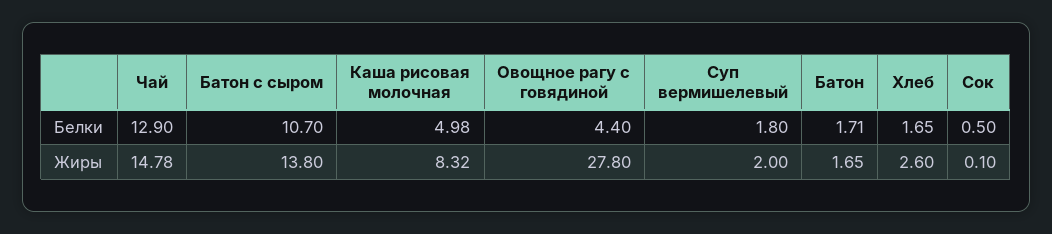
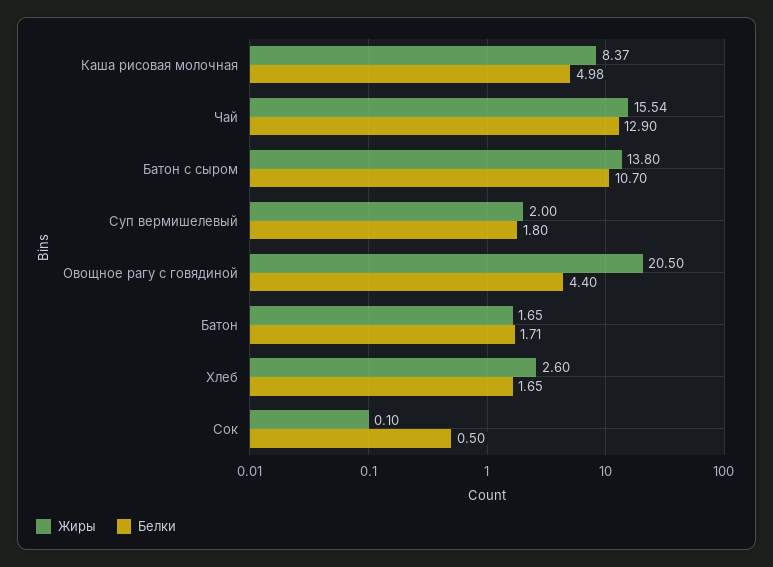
  {
    "Белки": {
      "Чай": 12.9,
      "Батон с сыром": 10.7,
      "Каша рисовая молочная": 4.98,
      "Овощное рагу с говядиной": 4.4,
      "Суп вермишелевый": 1.8,
      "Батон": 1.71,
      "Хлеб": 1.65,
      "Сок": 0.5
    },
    "Жиры": {
-     "Чай": 14.78,
+     "Чай": 15.54,
      "Батон с сыром": 13.8,
-     "Каша рисовая молочная": 8.32,
+     "Каша рисовая молочная": 8.37,
-     "Овощное рагу с говядиной": 27.8,
+     "Овощное рагу с говядиной": 20.5,
      "Суп вермишелевый": 2,
      "Батон": 1.65,
      "Хлеб": 2.6,
      "Сок": 0.1
    }
  }

